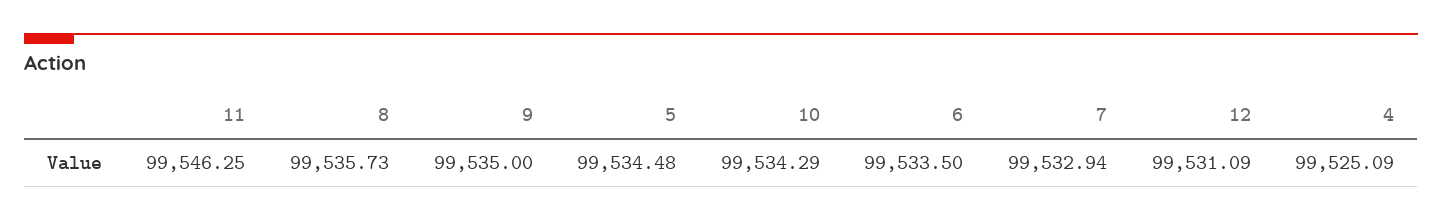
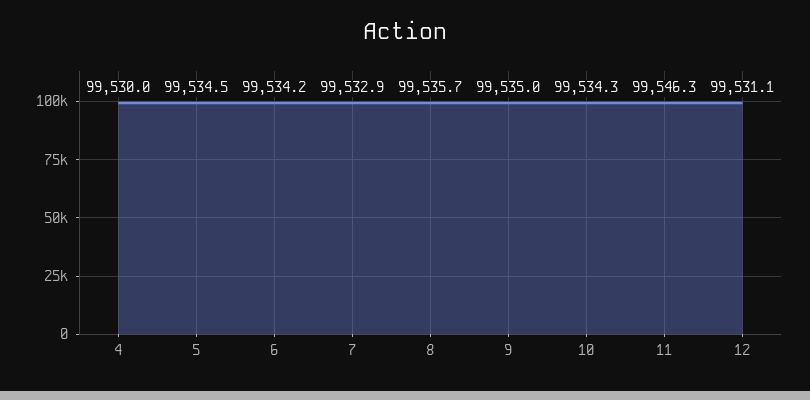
  {
    "11": 99546.25,
    "8": 99535.73,
    "9": 99535,
    "5": 99534.48,
    "10": 99534.29,
-   "6": 99533.5,
+   "6": 99534.2,
    "7": 99532.94,
    "12": 99531.09,
-   "4": 99525.09
+   "4": 99530
  }

